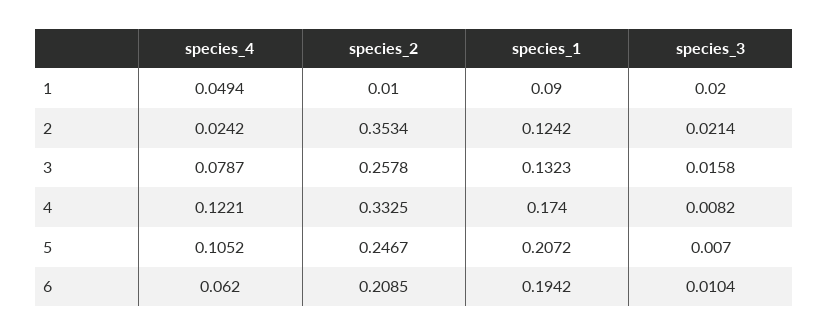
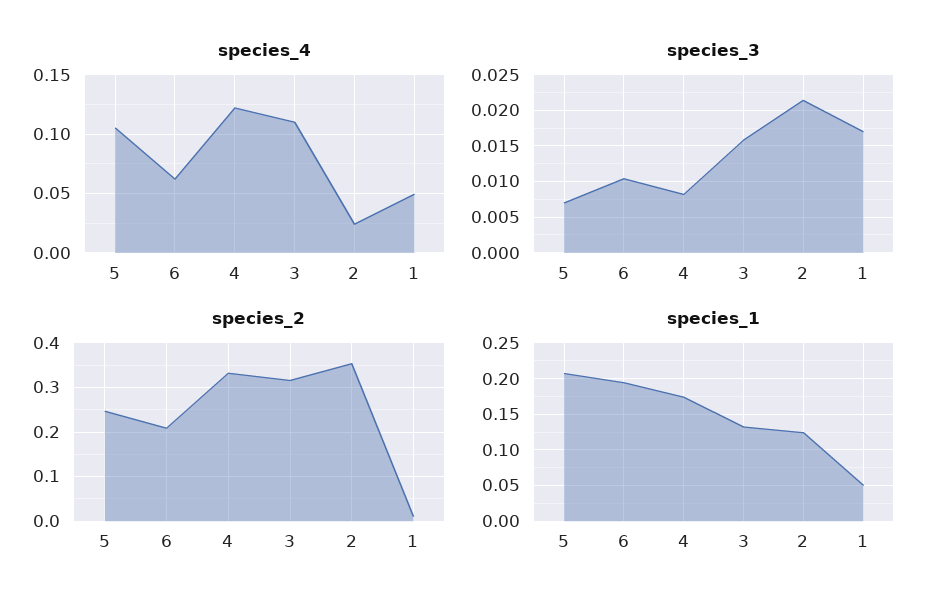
  {
    "species_4": {
      "1": 0.0494,
      "2": 0.0242,
-     "3": 0.0787,
+     "3": 0.11,
      "4": 0.1221,
      "5": 0.1052,
      "6": 0.062
    },
    "species_2": {
      "1": 0.01,
      "2": 0.3534,
-     "3": 0.2578,
+     "3": 0.32,
      "4": 0.3325,
      "5": 0.2467,
      "6": 0.2085
    },
    "species_1": {
-     "1": 0.09,
+     "1": 0.05,
      "2": 0.1242,
      "3": 0.1323,
      "4": 0.174,
      "5": 0.2072,
      "6": 0.1942
    },
    "species_3": {
-     "1": 0.02,
+     "1": 0.017,
      "2": 0.0214,
      "3": 0.0158,
      "4": 0.0082,
      "5": 0.007,
      "6": 0.0104
    }
  }

